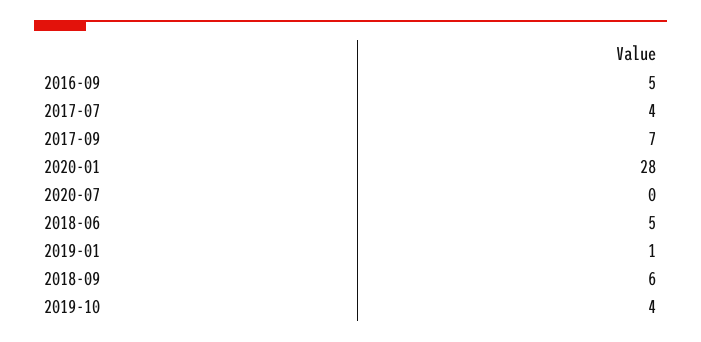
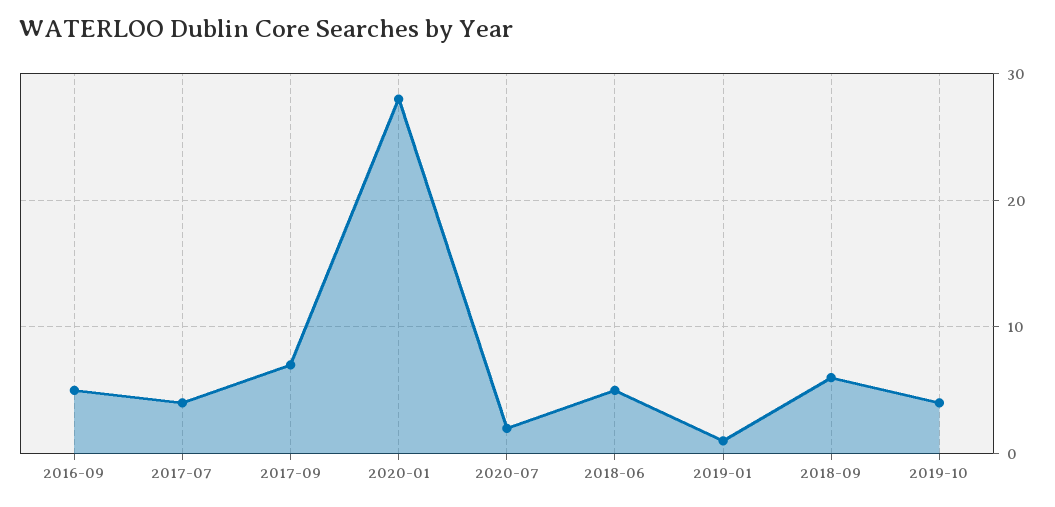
  {
    "2016-09": 5,
    "2017-07": 4,
    "2017-09": 7,
    "2020-01": 28,
-   "2020-07": 0,
+   "2020-07": 2,
    "2018-06": 5,
    "2019-01": 1,
    "2018-09": 6,
    "2019-10": 4
  }

